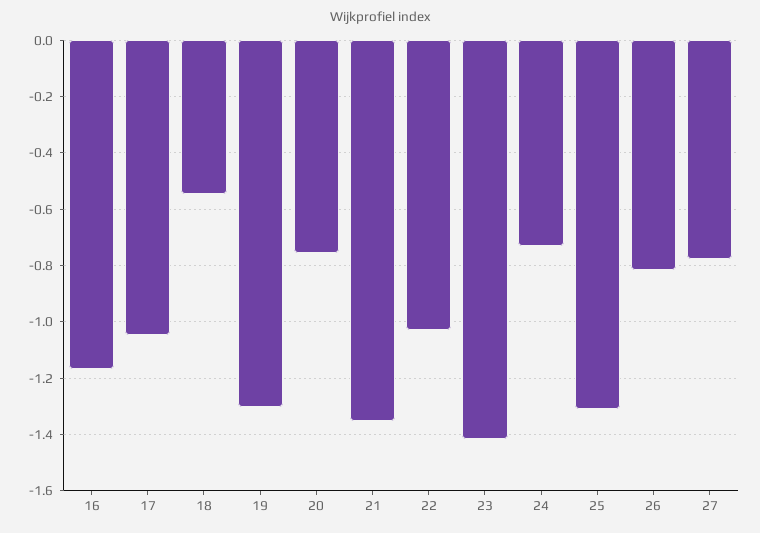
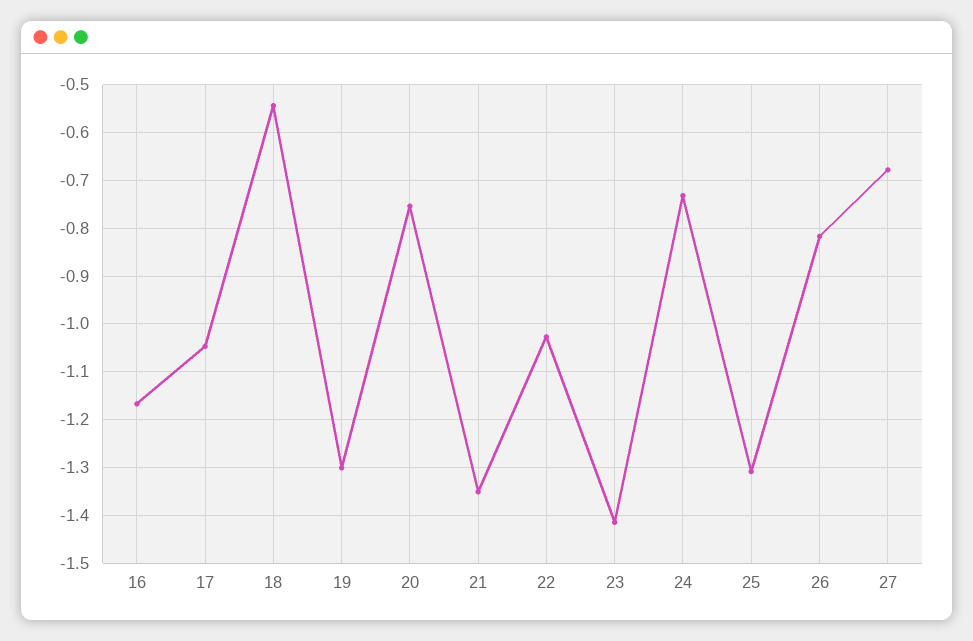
  {
    "16": -1.16,
    "17": -1.04,
    "18": -0.54,
    "19": -1.3,
    "20": -0.76,
    "21": -1.36,
    "22": -1.02,
    "23": -1.42,
    "24": -0.74,
    "25": -1.3,
    "26": -0.82,
-   "27": -0.775
+   "27": -0.68
  }

